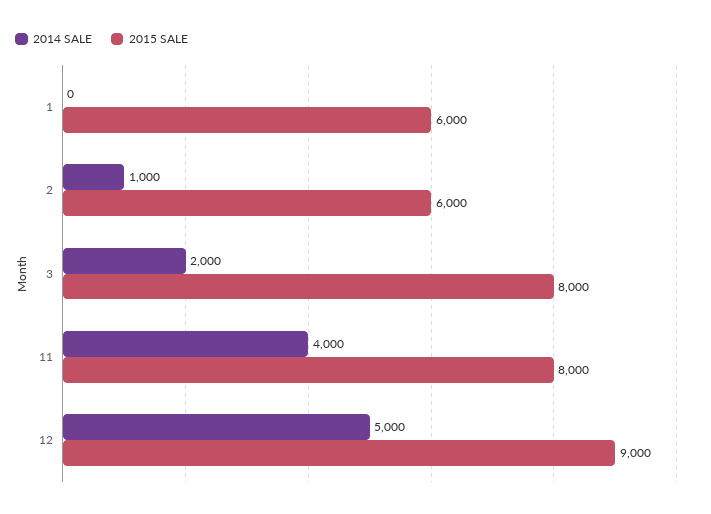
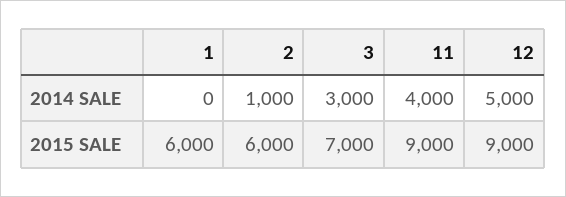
  {
    "2014 SALE": {
      "1": 0,
      "2": 1000,
-     "3": 2000,
+     "3": 3000,
      "11": 4000,
      "12": 5000
    },
    "2015 SALE": {
      "1": 6000,
      "2": 6000,
-     "3": 8000,
+     "3": 7000,
-     "11": 8000,
+     "11": 9000,
      "12": 9000
    }
  }

